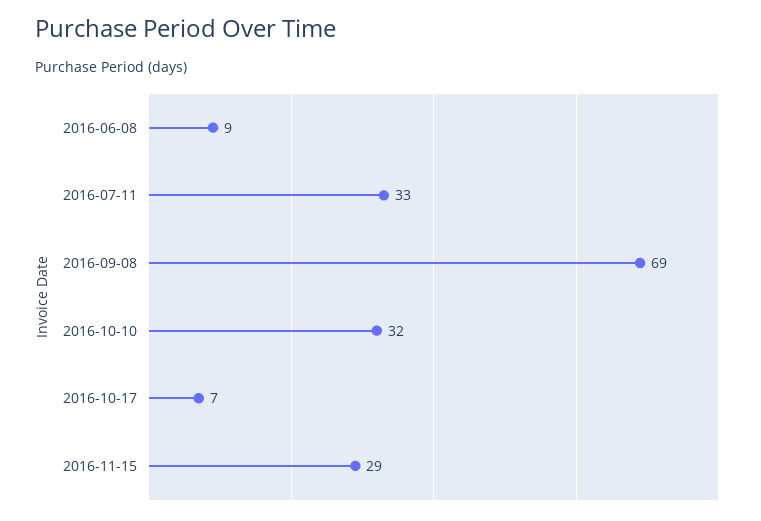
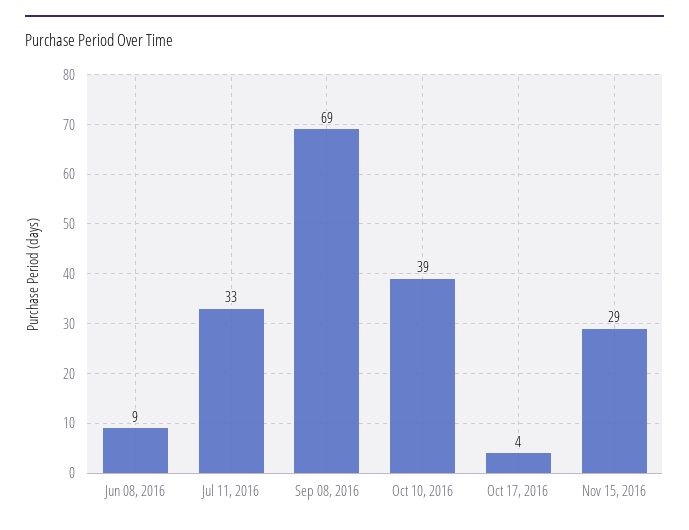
  {
    "2016-06-08": 9,
    "2016-07-11": 33,
    "2016-09-08": 69,
-   "2016-10-10": 32,
+   "2016-10-10": 39,
-   "2016-10-17": 7,
+   "2016-10-17": 4,
    "2016-11-15": 29
  }

